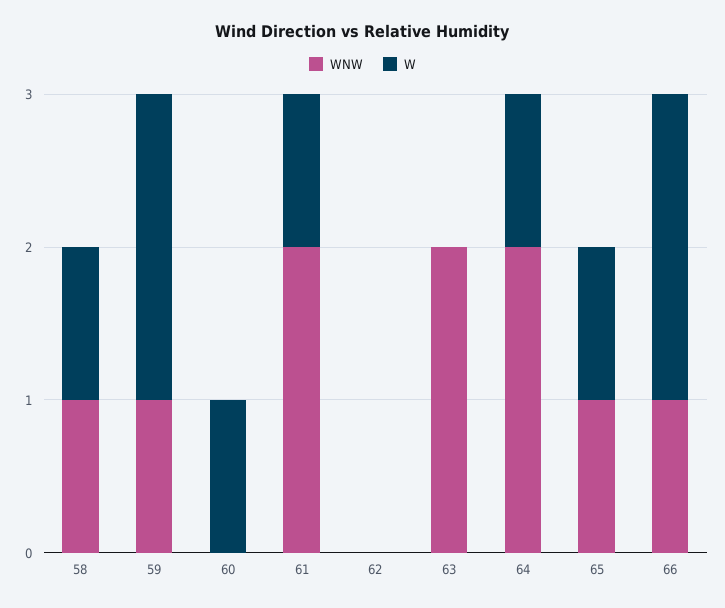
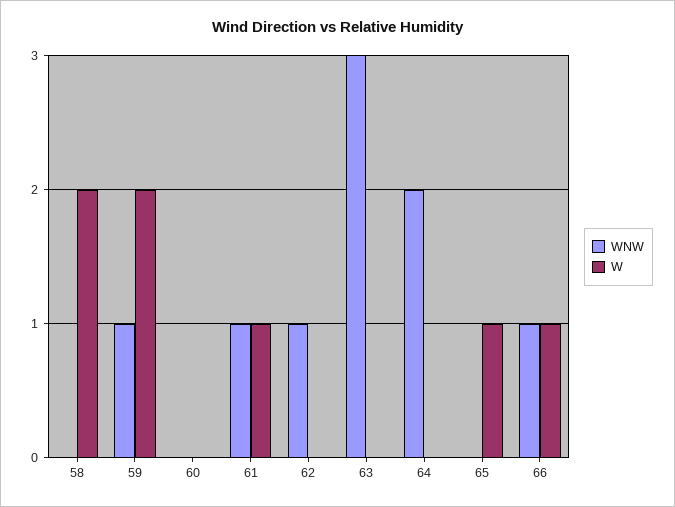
  {
    "WNW": {
-     "58": 1,
+     "58": 0,
      "59": 1,
      "60": 0,
-     "61": 2,
+     "61": 1,
-     "62": 0,
+     "62": 1,
-     "63": 2,
+     "63": 3,
      "64": 2,
-     "65": 1,
+     "65": 0,
      "66": 1
    },
    "W": {
-     "58": 1,
+     "58": 2,
      "59": 2,
-     "60": 1,
+     "60": 0,
      "61": 1,
      "62": 0,
      "63": 0,
-     "64": 1,
+     "64": 0,
      "65": 1,
-     "66": 2
+     "66": 1
    }
  }

